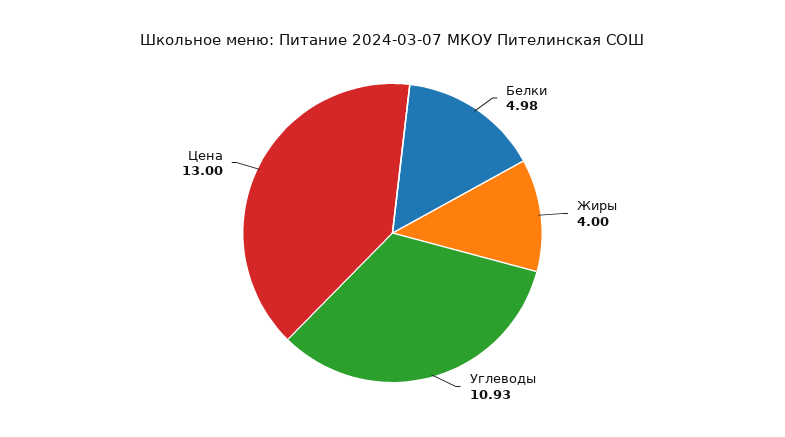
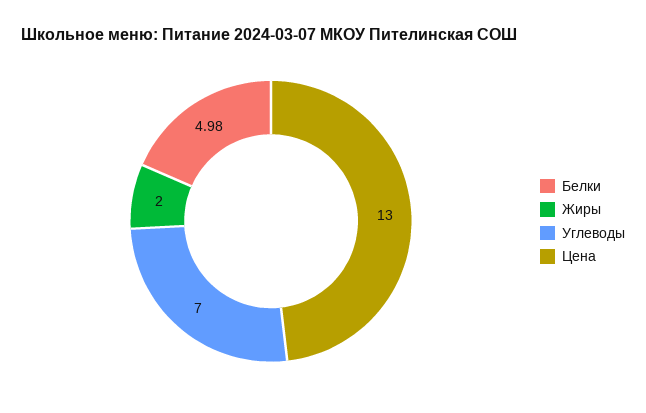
  {
    "Белки": 4.98,
-   "Жиры": 4,
+   "Жиры": 2,
-   "Углеводы": 10.93,
+   "Углеводы": 7,
    "Цена": 13
  }

